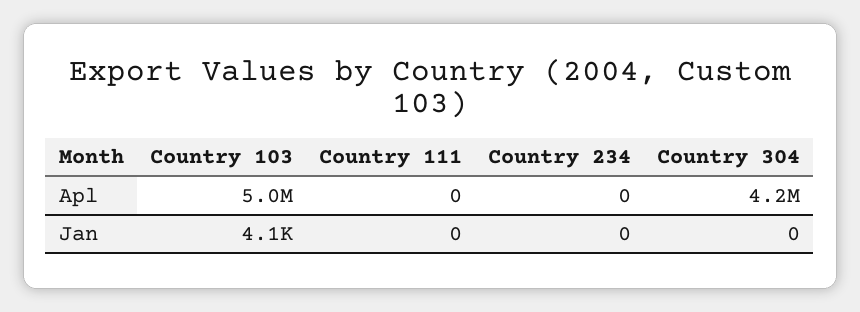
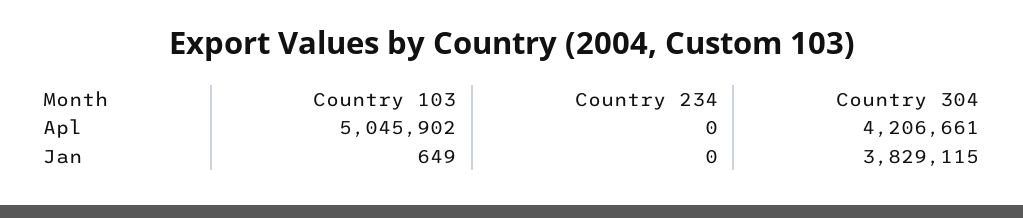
  {
    "Country 103": {
      "Apl": 5045902,
-     "Jan": 4100
+     "Jan": 649
    },
-   "Country 111": {
-     "Apl": 0,
-     "Jan": 0
-   },
    "Country 234": {
      "Apl": 0,
      "Jan": 0
    },
    "Country 304": {
      "Apl": 4206661,
-     "Jan": 0
+     "Jan": 3829115
    }
  }

